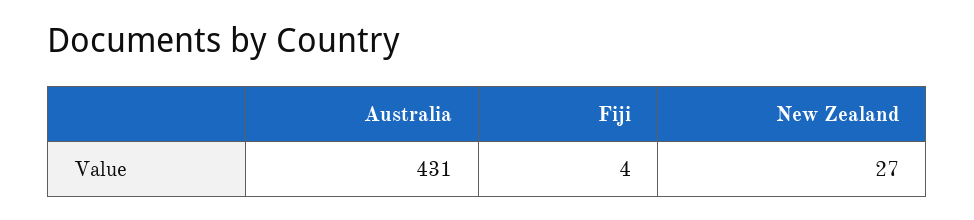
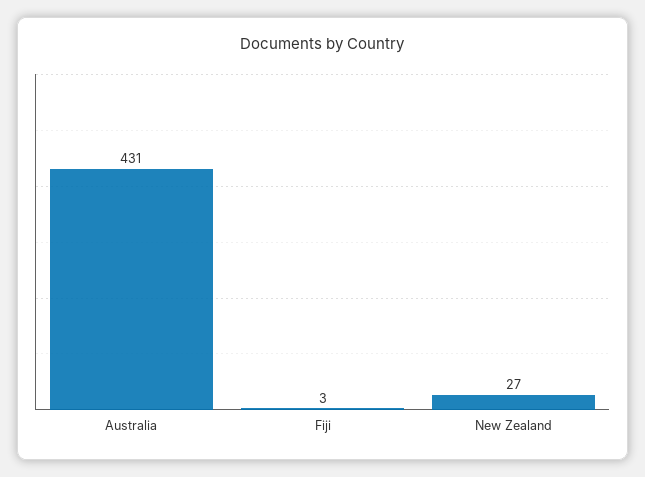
  {
    "Australia": 431,
-   "Fiji": 4,
+   "Fiji": 3,
    "New Zealand": 27
  }

